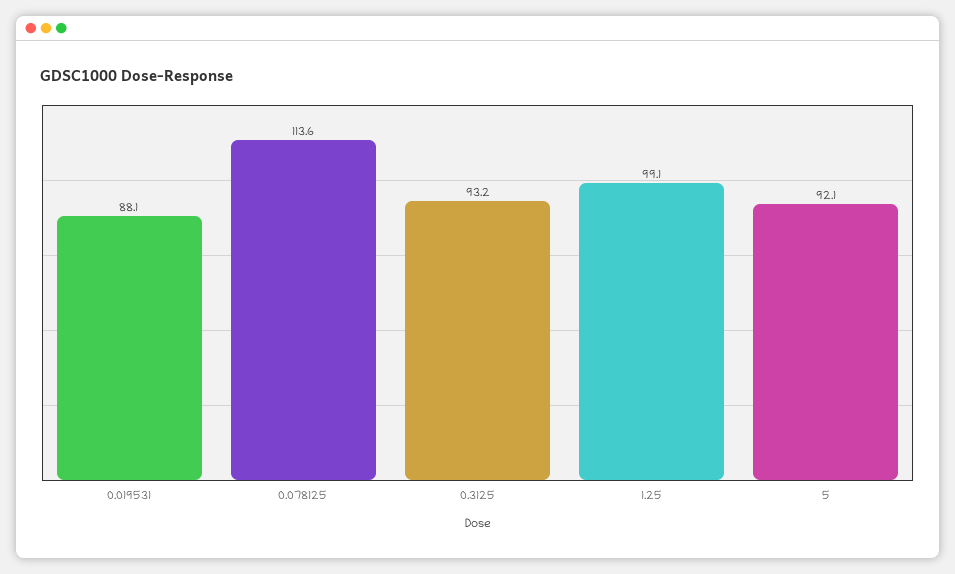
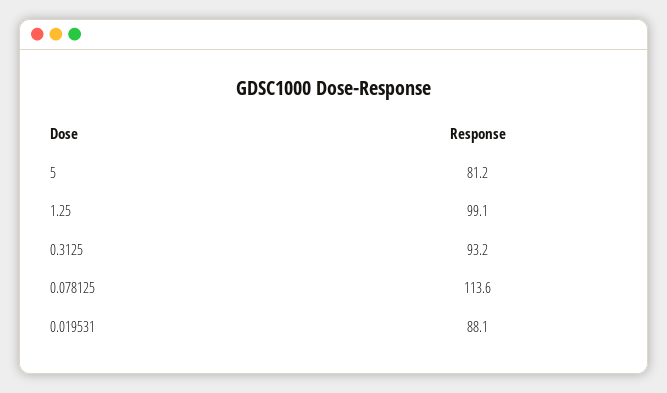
  {
    "0.019531": 88.1,
    "0.078125": 113.6,
    "0.3125": 93.2,
    "1.25": 99.1,
-   "5": 92.1
+   "5": 81.2
  }

